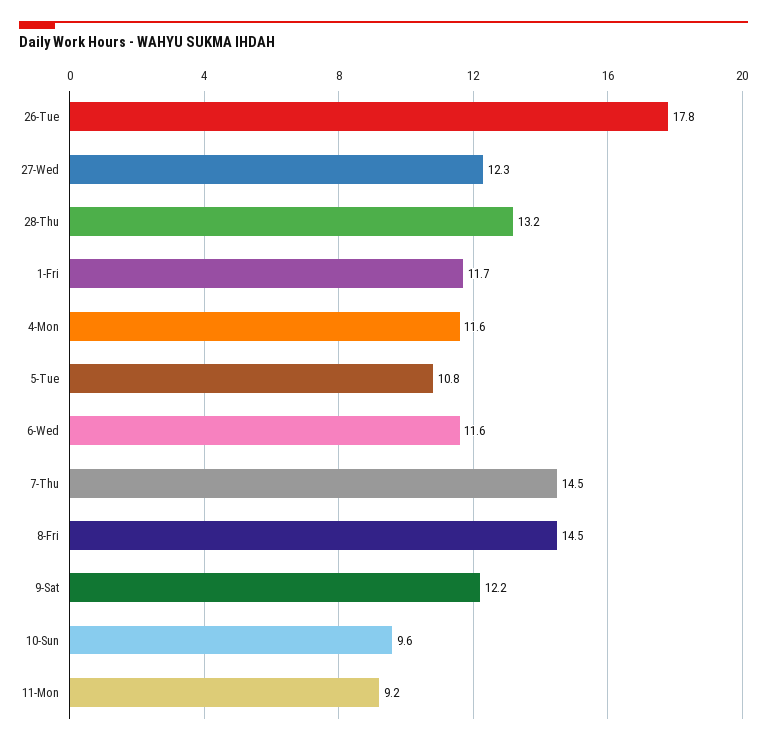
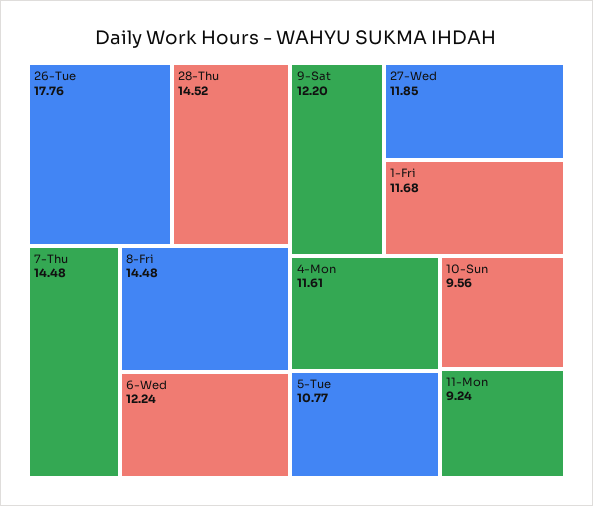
  {
    "26-Tue": 17.76,
-   "27-Wed": 12.3,
+   "27-Wed": 11.85,
-   "28-Thu": 13.2,
+   "28-Thu": 14.52,
    "1-Fri": 11.68,
    "4-Mon": 11.61,
    "5-Tue": 10.77,
-   "6-Wed": 11.6,
+   "6-Wed": 12.24,
    "7-Thu": 14.48,
    "8-Fri": 14.48,
    "9-Sat": 12.2,
    "10-Sun": 9.56,
    "11-Mon": 9.24
  }

